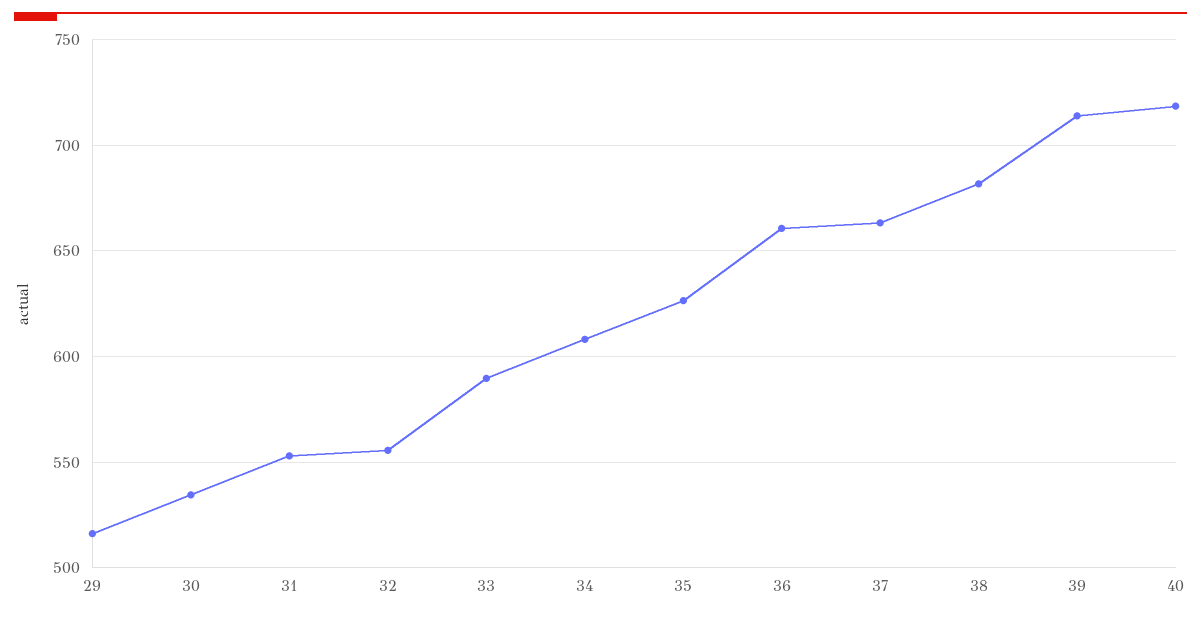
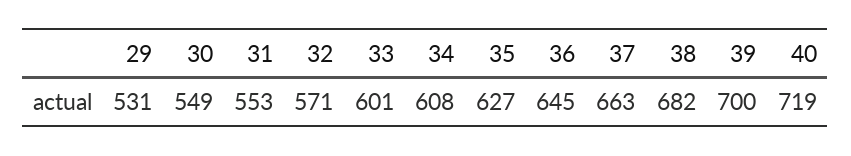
  {
-   "29": 515,
+   "29": 531,
-   "30": 535,
+   "30": 549,
    "31": 553,
-   "32": 555,
+   "32": 571,
-   "33": 590,
+   "33": 601,
    "34": 608,
    "35": 627,
-   "36": 660,
+   "36": 645,
    "37": 663,
    "38": 682,
-   "39": 715,
+   "39": 700,
    "40": 719
  }

